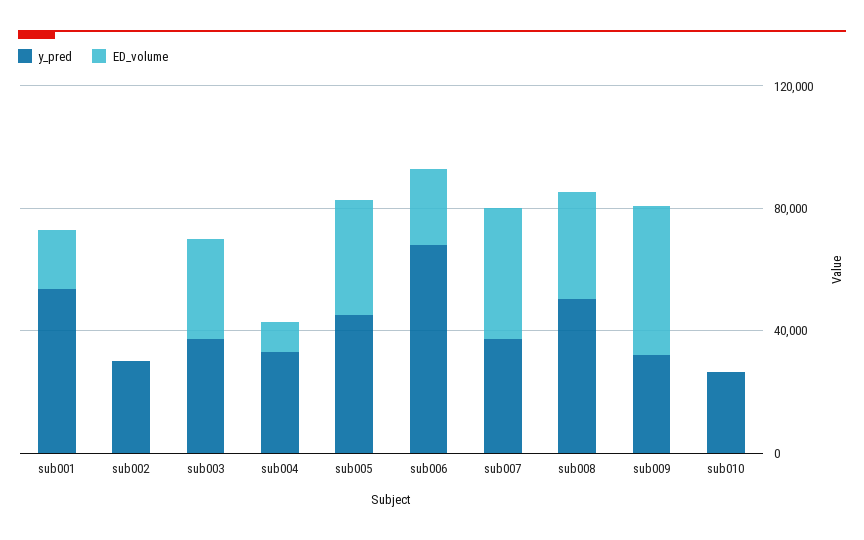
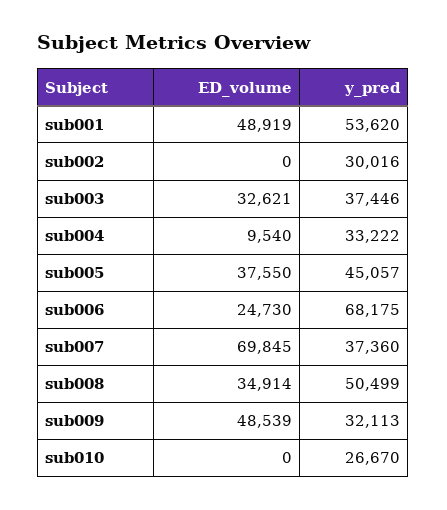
  {
    "y_pred": {
      "sub001": 53620,
      "sub002": 30016,
      "sub003": 37446,
      "sub004": 33222,
      "sub005": 45057,
      "sub006": 68175,
      "sub007": 37360,
      "sub008": 50499,
      "sub009": 32113,
      "sub010": 26670
    },
    "ED_volume": {
-     "sub001": 20000,
+     "sub001": 48919,
      "sub002": 0,
      "sub003": 32621,
      "sub004": 9540,
      "sub005": 37550,
      "sub006": 24730,
-     "sub007": 40000,
+     "sub007": 69845,
      "sub008": 34914,
      "sub009": 48539,
      "sub010": 0
    }
  }

